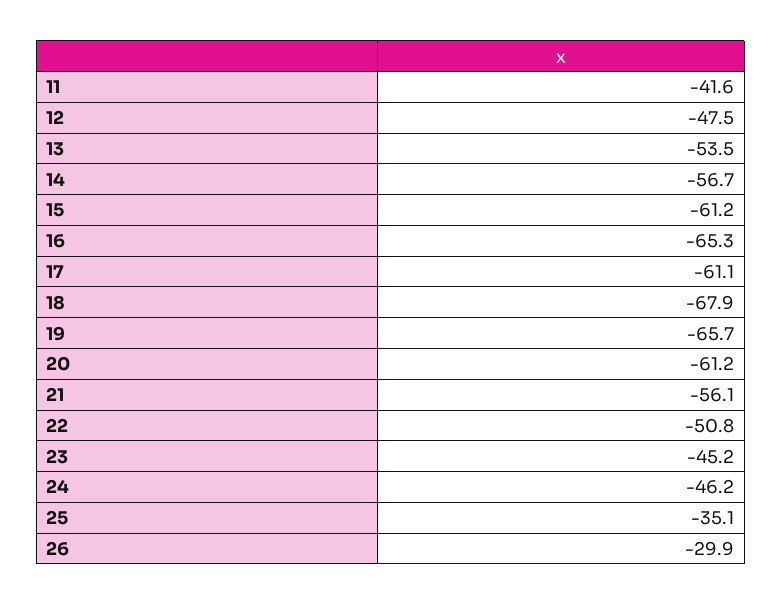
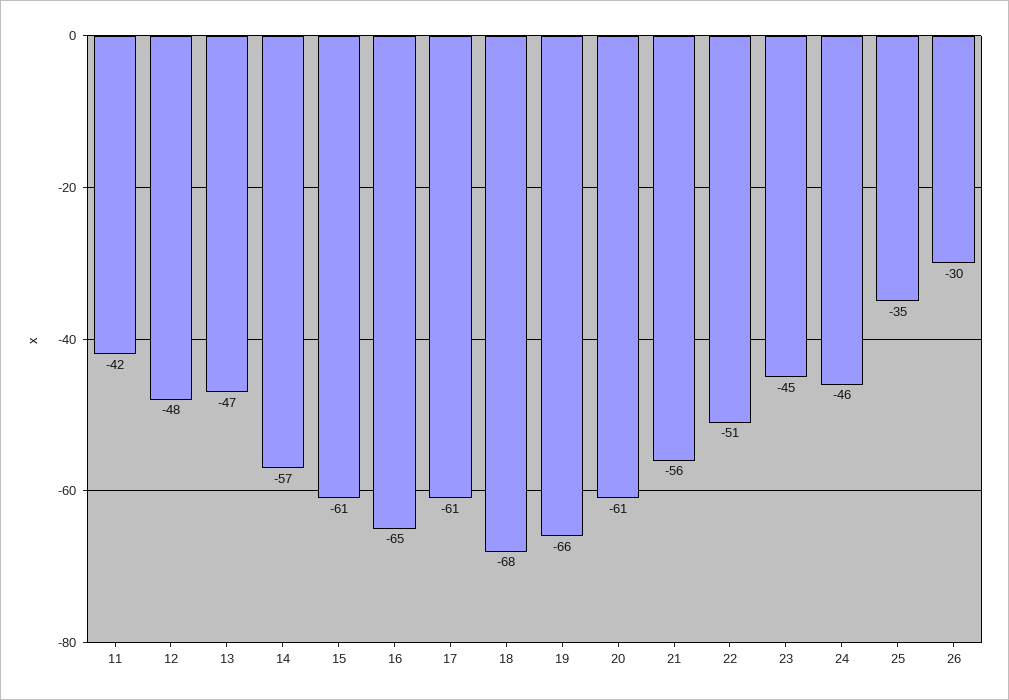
  {
    "11": -41.6,
    "12": -47.5,
-   "13": -53.5,
+   "13": -47,
    "14": -56.7,
    "15": -61.2,
    "16": -65.3,
    "17": -61.1,
    "18": -67.9,
    "19": -65.7,
    "20": -61.2,
    "21": -56.1,
    "22": -50.8,
    "23": -45.2,
    "24": -46.2,
    "25": -35.1,
    "26": -29.9
  }

